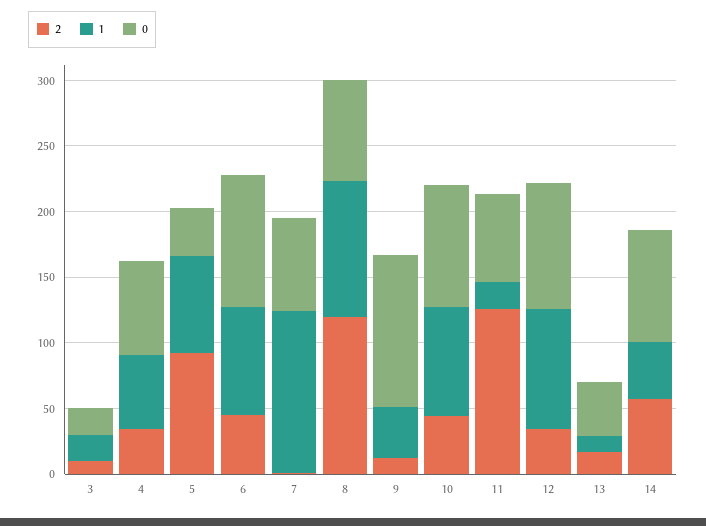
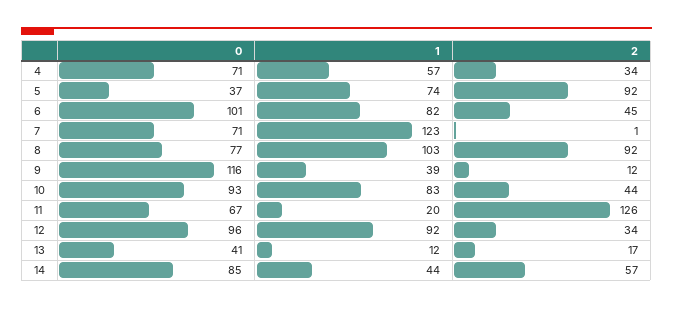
  {
    "2": {
-     "3": 10,
      "4": 34,
      "5": 92,
      "6": 45,
      "7": 1,
-     "8": 120,
+     "8": 92,
      "9": 12,
      "10": 44,
      "11": 126,
      "12": 34,
      "13": 17,
      "14": 57
    },
    "1": {
-     "3": 20,
      "4": 57,
      "5": 74,
      "6": 82,
      "7": 123,
      "8": 103,
      "9": 39,
      "10": 83,
      "11": 20,
      "12": 92,
      "13": 12,
      "14": 44
    },
    "0": {
-     "3": 20,
      "4": 71,
      "5": 37,
      "6": 101,
      "7": 71,
      "8": 77,
      "9": 116,
      "10": 93,
      "11": 67,
      "12": 96,
      "13": 41,
      "14": 85
    }
  }

